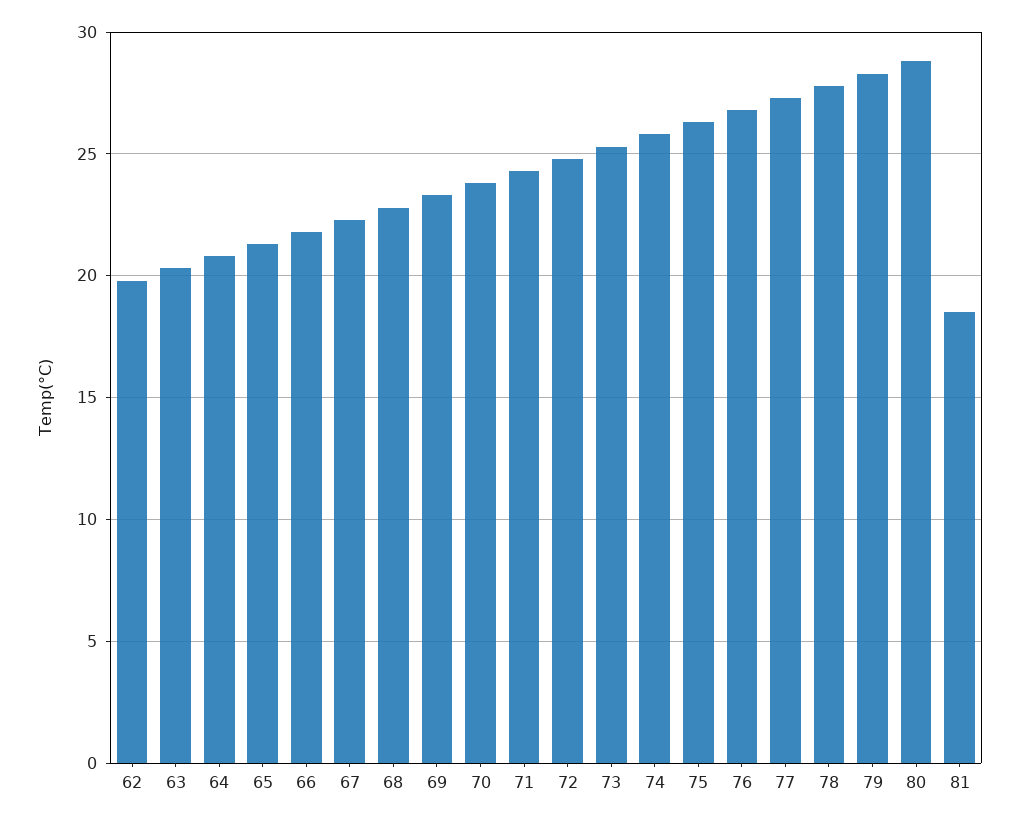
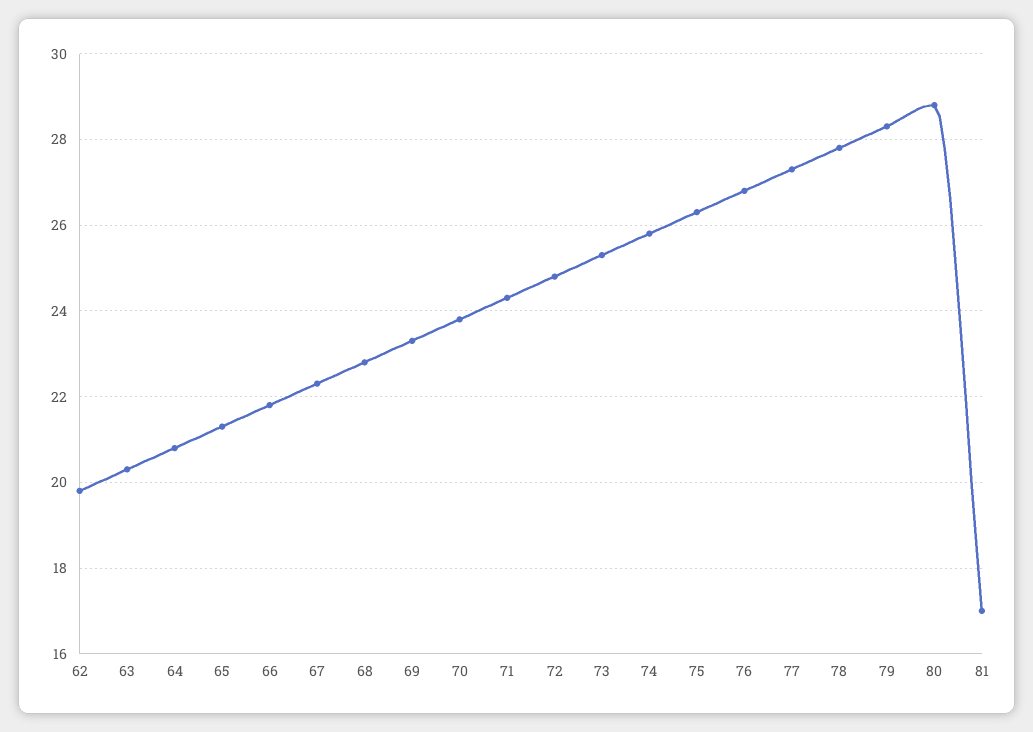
  {
    "62": 20,
    "63": 20.5,
    "64": 21,
    "65": 21.5,
    "66": 22,
    "67": 22.5,
    "68": 23,
    "69": 23.5,
    "70": 24,
    "71": 24.5,
    "72": 25,
    "73": 25.5,
    "74": 26,
    "75": 26.5,
    "76": 27,
    "77": 27.5,
    "78": 28,
    "79": 28.5,
    "80": 29,
-   "81": 18.5
+   "81": 17
  }

